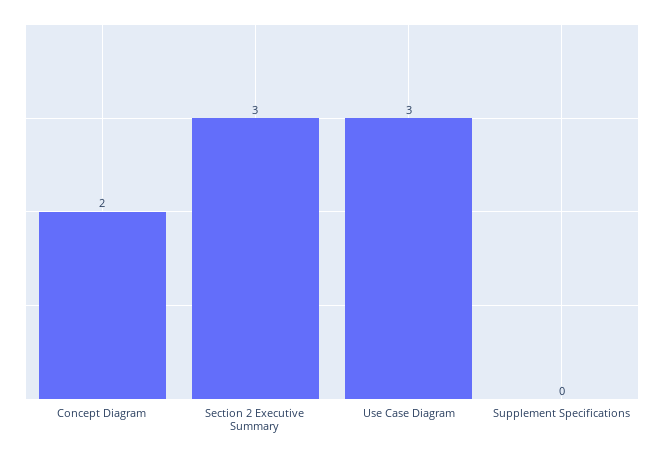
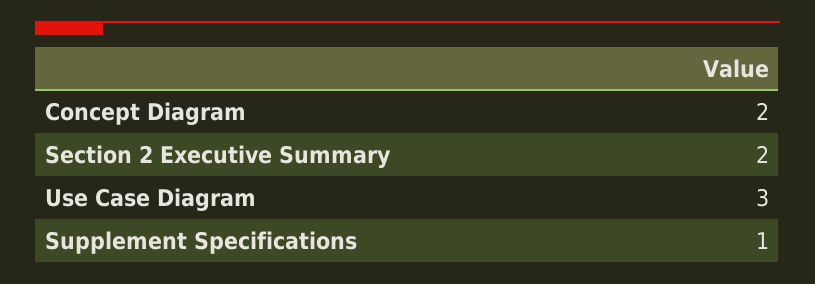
  {
    "Concept Diagram": 2,
-   "Section 2 Executive Summary": 3,
+   "Section 2 Executive Summary": 2,
    "Use Case Diagram": 3,
-   "Supplement Specifications": 0
+   "Supplement Specifications": 1
  }

